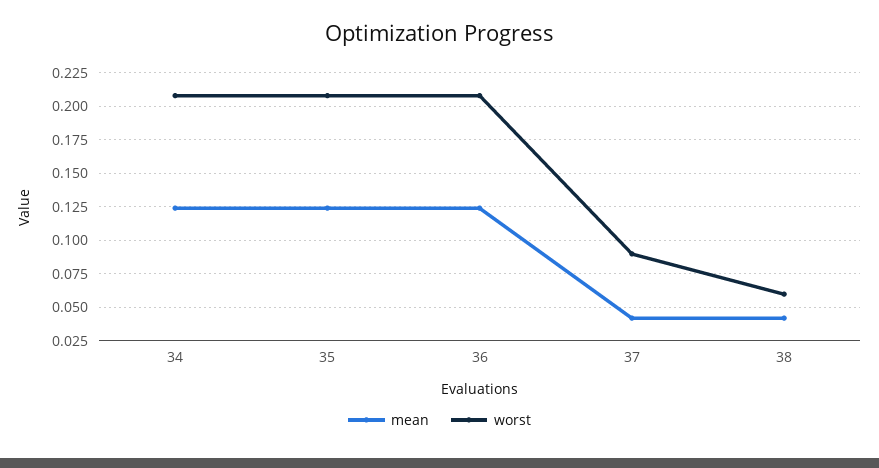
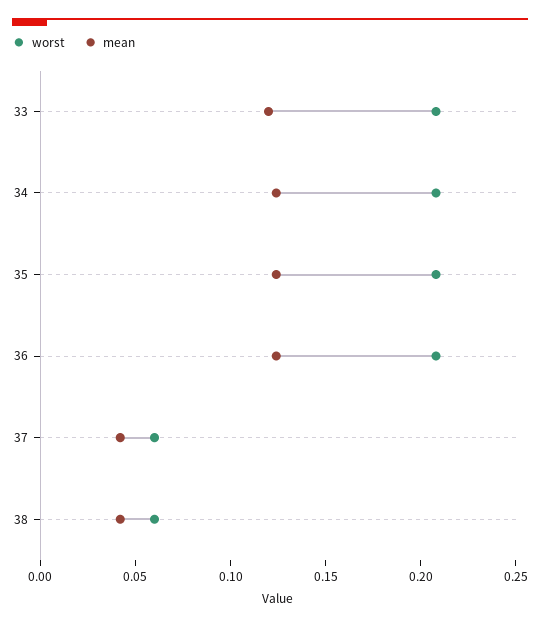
  {
    "mean": {
      "34": 0.125,
      "35": 0.125,
      "36": 0.125,
      "37": 0.04,
-     "38": 0.04
+     "38": 0.04,
+     "33": 0.12
    },
    "worst": {
      "34": 0.21,
      "35": 0.21,
      "36": 0.21,
-     "37": 0.09,
+     "37": 0.06,
-     "38": 0.06
+     "38": 0.06,
+     "33": 0.21
    }
  }

